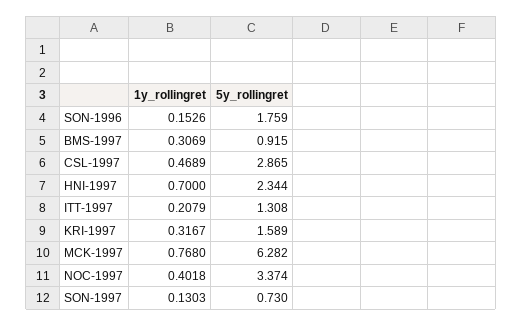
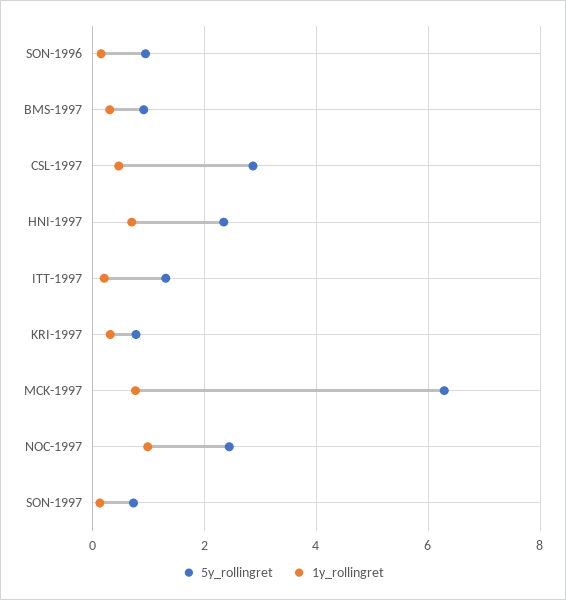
  {
    "1y_rollingret": {
      "SON-1996": 0.1526,
      "BMS-1997": 0.3069,
      "CSL-1997": 0.4689,
      "HNI-1997": 0.7,
      "ITT-1997": 0.2079,
      "KRI-1997": 0.3167,
      "MCK-1997": 0.768,
-     "NOC-1997": 0.4018,
+     "NOC-1997": 1,
      "SON-1997": 0.1303
    },
    "5y_rollingret": {
-     "SON-1996": 1.759,
+     "SON-1996": 1,
      "BMS-1997": 0.915,
      "CSL-1997": 2.865,
      "HNI-1997": 2.344,
      "ITT-1997": 1.308,
-     "KRI-1997": 1.589,
+     "KRI-1997": 0.8,
      "MCK-1997": 6.282,
-     "NOC-1997": 3.374,
+     "NOC-1997": 2.4,
      "SON-1997": 0.73
    }
  }

